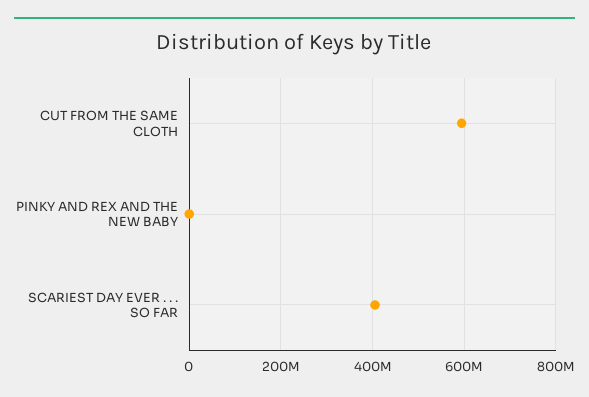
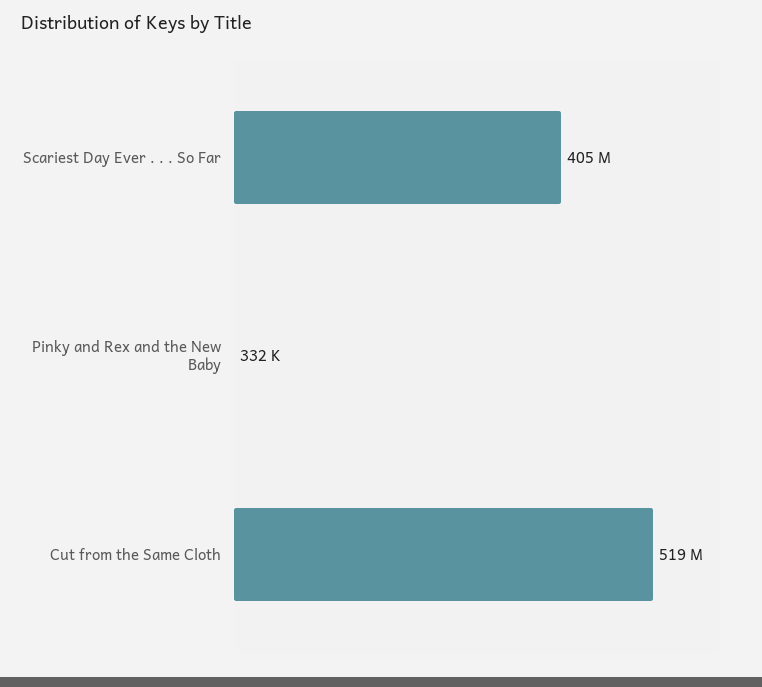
  {
-   "CUT FROM THE SAME CLOTH": 600000000,
+   "CUT FROM THE SAME CLOTH": 519000000,
    "PINKY AND REX AND THE NEW BABY": 332000,
    "SCARIEST DAY EVER . . . SO FAR": 405000000
  }

